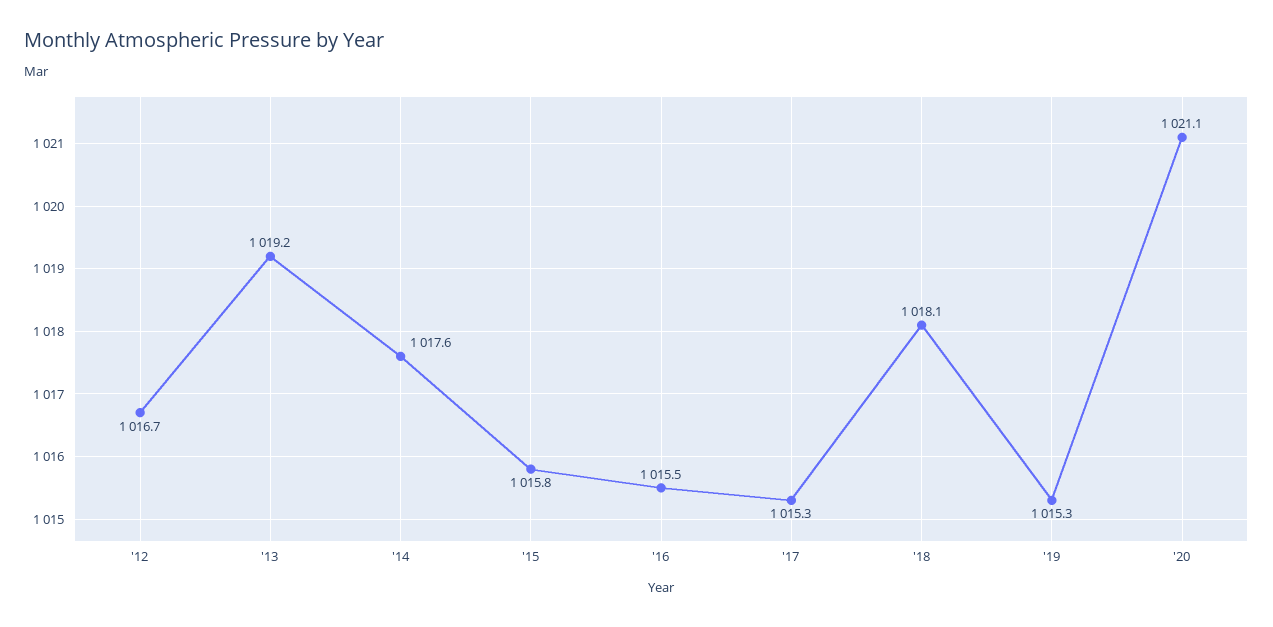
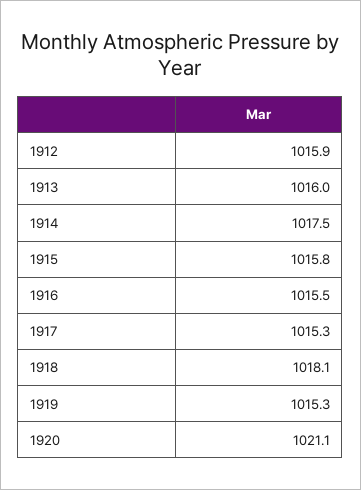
  {
-   "'12": 1016.7,
+   "'12": 1015.9,
-   "'13": 1019.2,
+   "'13": 1016,
-   "'14": 1017.6,
+   "'14": 1017.5,
    "'15": 1015.8,
    "'16": 1015.5,
    "'17": 1015.3,
    "'18": 1018.1,
    "'19": 1015.3,
    "'20": 1021.1
  }

